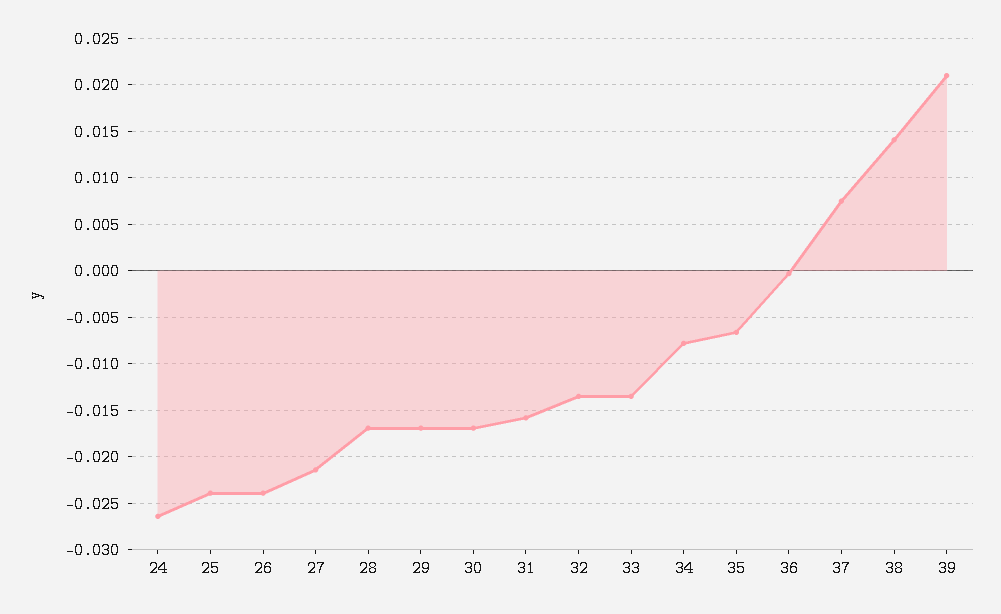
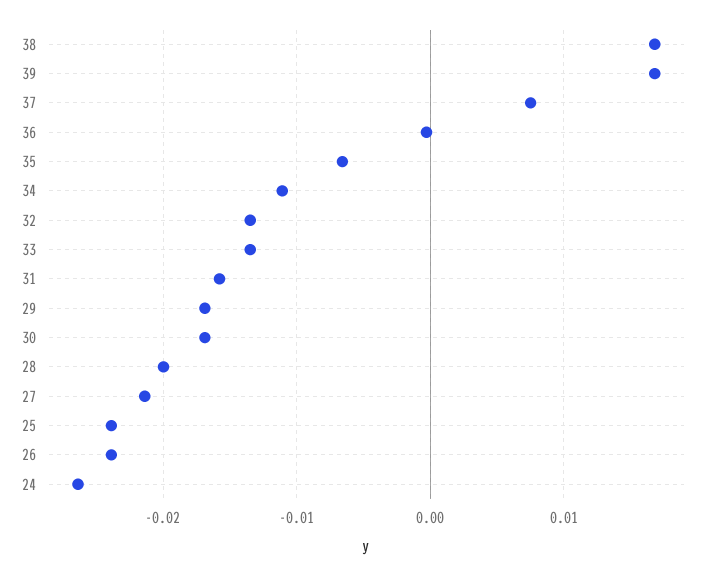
  {
    "24": -0.026,
    "25": -0.024,
    "26": -0.024,
    "27": -0.021,
-   "28": -0.017,
+   "28": -0.02,
    "29": -0.017,
    "30": -0.017,
    "31": -0.016,
    "32": -0.014,
    "33": -0.014,
-   "34": -0.008,
+   "34": -0.011,
    "35": -0.007,
    "36": 0,
    "37": 0.008,
-   "38": 0.014,
+   "38": 0.017,
-   "39": 0.021
+   "39": 0.017
  }

